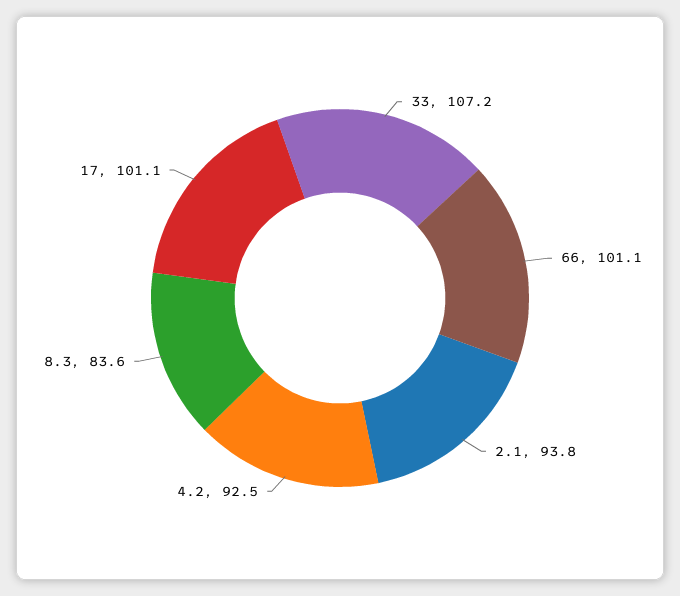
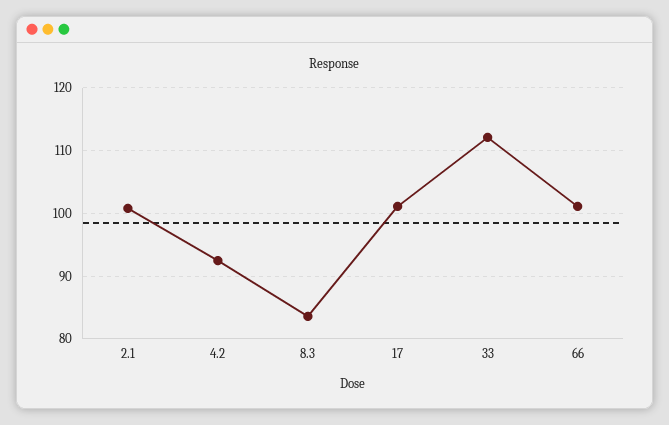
  {
-   "33": 107.2,
+   "33": 112,
    "66": 101.1,
-   "2.1": 93.8,
+   "2.1": 101,
    "4.2": 92.5,
    "8.3": 83.6,
    "17": 101.1
  }

